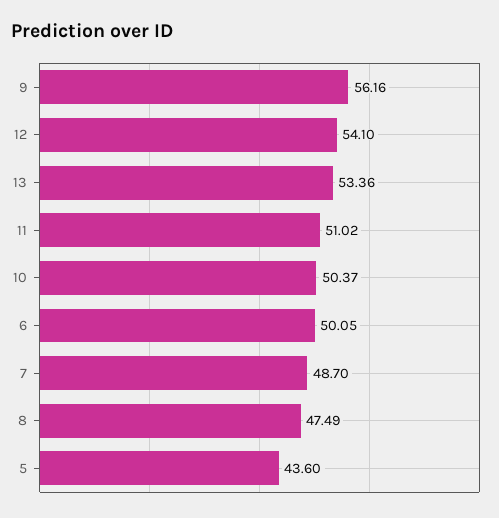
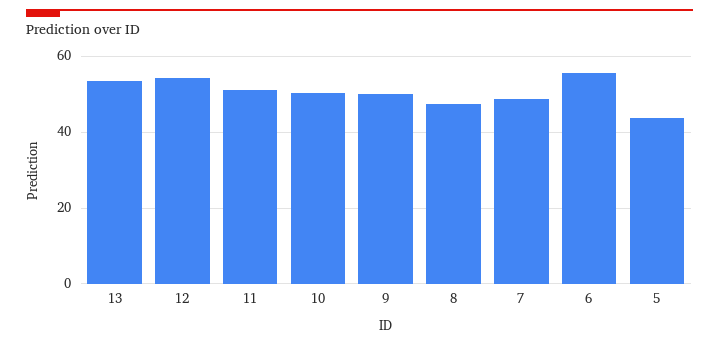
  {
-   "9": 56.16,
+   "9": 50,
    "12": 54.1,
    "13": 53.36,
    "11": 51.02,
    "10": 50.37,
-   "6": 50.05,
+   "6": 56,
    "7": 48.7,
    "8": 47.49,
    "5": 43.6
  }

